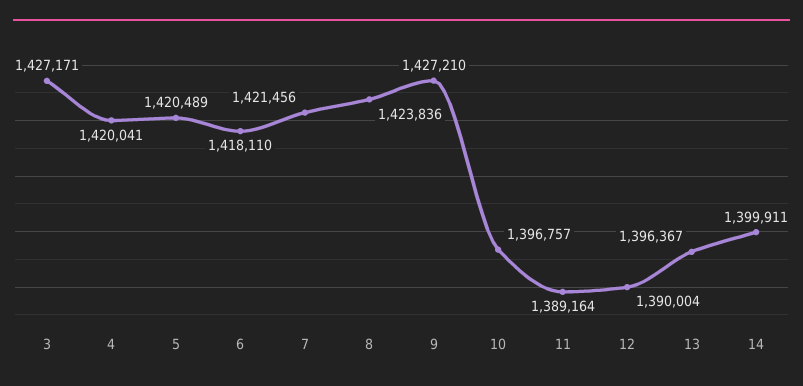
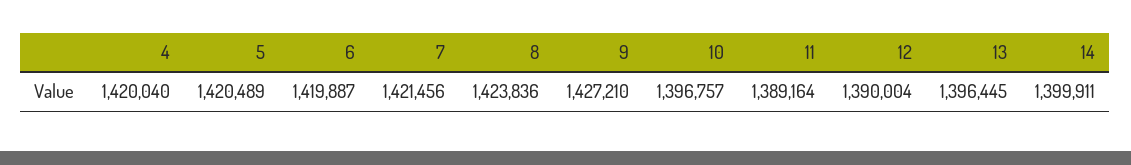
  {
-   "3": 1427171,
-   "4": 1420041,
+   "4": 1420040,
    "5": 1420489,
-   "6": 1418110,
+   "6": 1419887,
    "7": 1421456,
    "8": 1423836,
    "9": 1427210,
    "10": 1396757,
    "11": 1389164,
    "12": 1390004,
-   "13": 1396367,
+   "13": 1396445,
    "14": 1399911
  }

